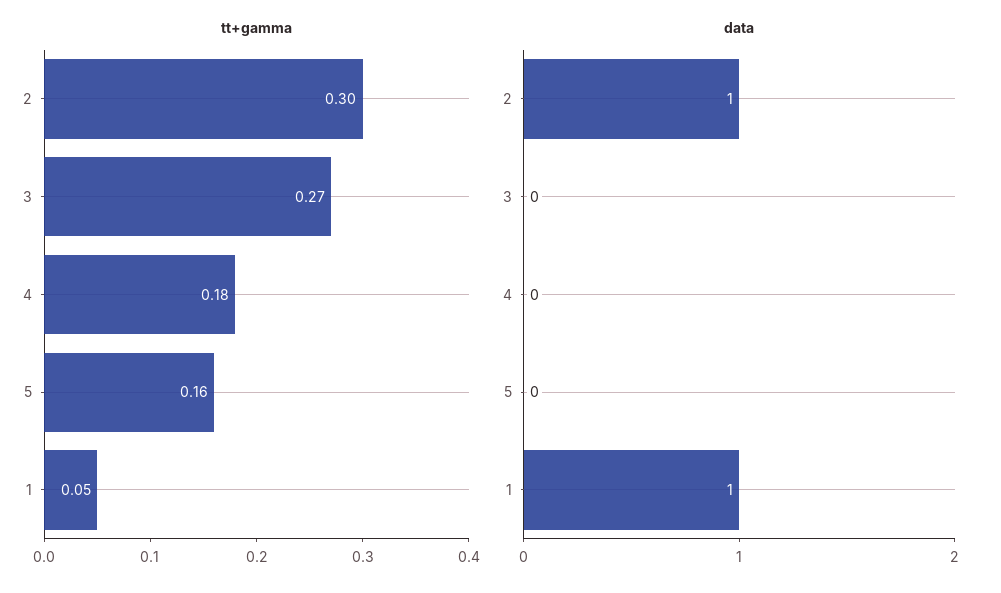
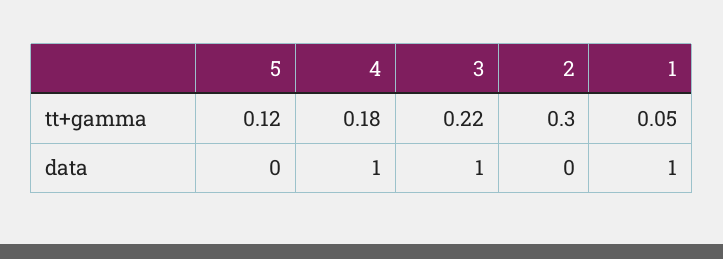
  {
    "tt+gamma": {
      "2": 0.3,
-     "3": 0.27,
+     "3": 0.22,
      "4": 0.18,
-     "5": 0.16,
+     "5": 0.12,
      "1": 0.05
    },
    "data": {
-     "2": 1,
+     "2": 0,
-     "3": 0,
+     "3": 1,
-     "4": 0,
+     "4": 1,
      "5": 0,
      "1": 1
    }
  }

